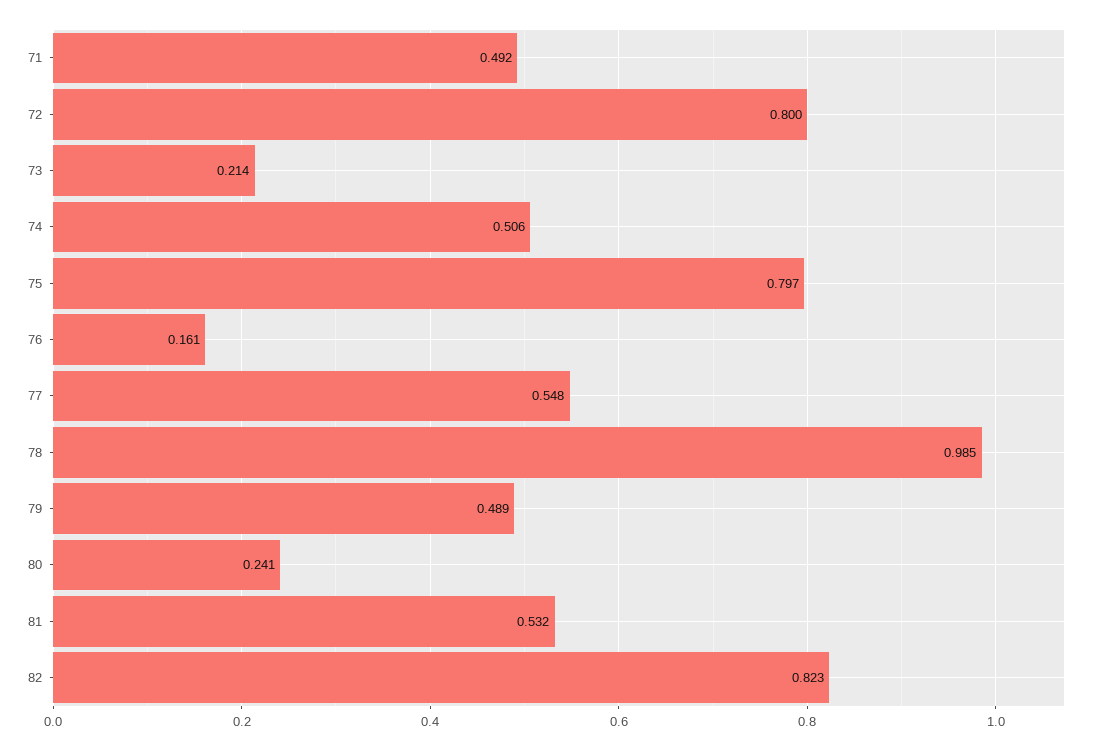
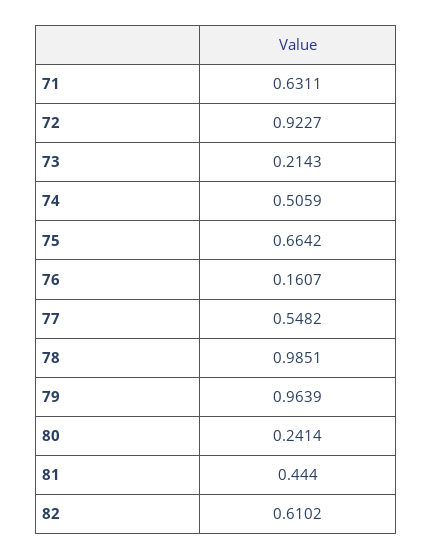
  {
-   "71": 0.492,
+   "71": 0.6311,
-   "72": 0.8,
+   "72": 0.9227,
    "73": 0.2143,
    "74": 0.5059,
-   "75": 0.797,
+   "75": 0.6642,
    "76": 0.1607,
    "77": 0.5482,
    "78": 0.9851,
-   "79": 0.489,
+   "79": 0.9639,
    "80": 0.2414,
-   "81": 0.532,
+   "81": 0.444,
-   "82": 0.823
+   "82": 0.6102
  }

